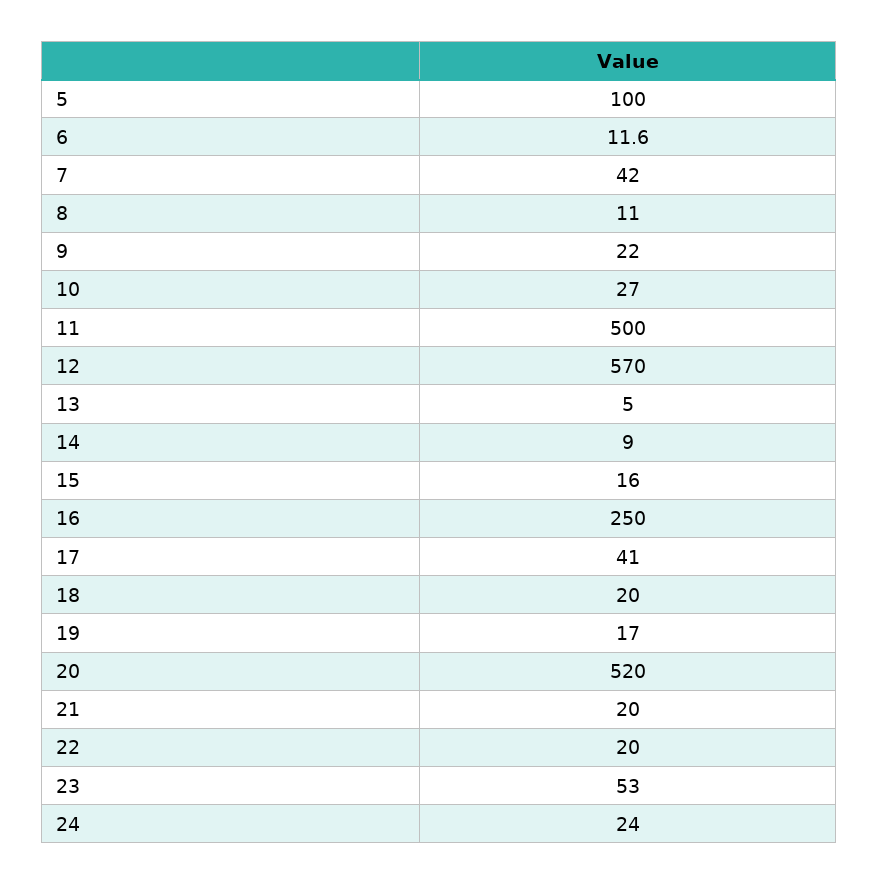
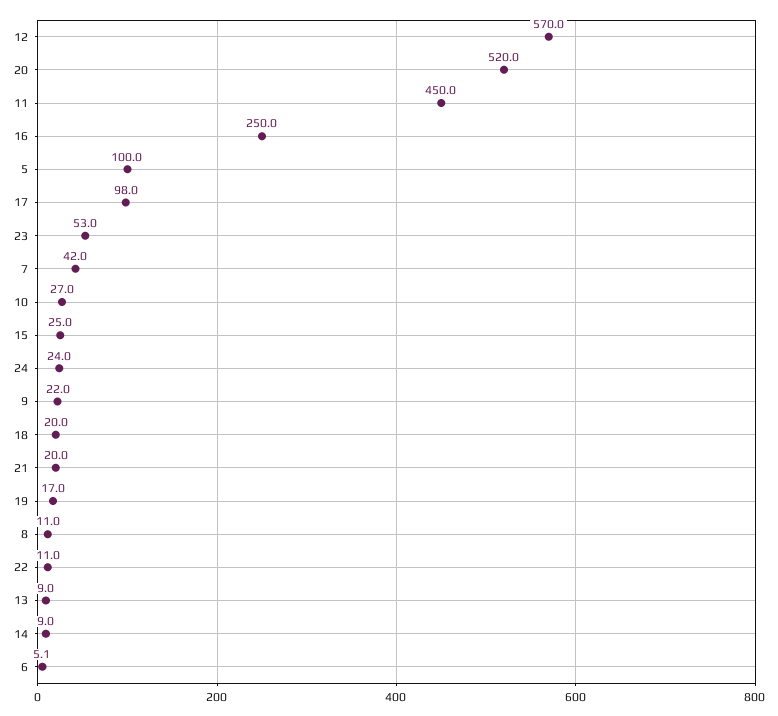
  {
    "5": 100,
-   "6": 11.6,
+   "6": 5.1,
    "7": 42,
    "8": 11,
    "9": 22,
    "10": 27,
-   "11": 500,
+   "11": 450,
    "12": 570,
-   "13": 5,
+   "13": 9,
    "14": 9,
-   "15": 16,
+   "15": 25,
    "16": 250,
-   "17": 41,
+   "17": 98,
    "18": 20,
    "19": 17,
    "20": 520,
    "21": 20,
-   "22": 20,
+   "22": 11,
    "23": 53,
    "24": 24
  }

